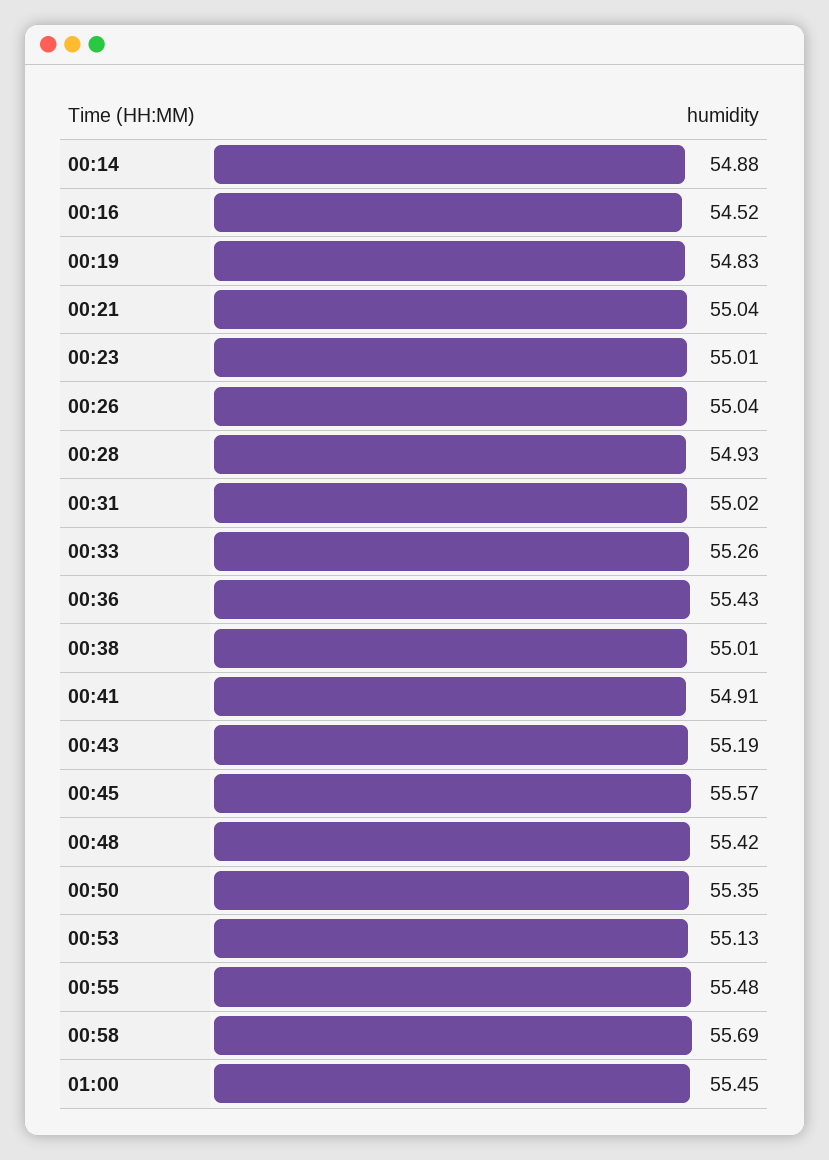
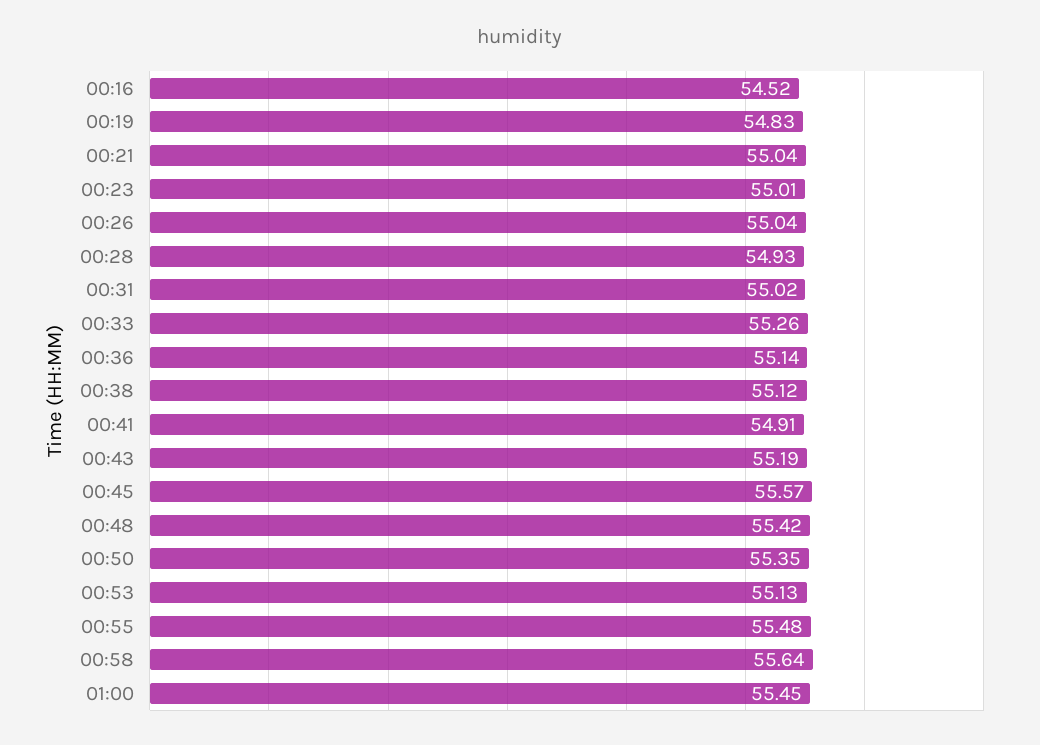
  {
-   "00:14": 54.88,
    "00:16": 54.52,
    "00:19": 54.83,
    "00:21": 55.04,
    "00:23": 55.01,
    "00:26": 55.04,
    "00:28": 54.93,
    "00:31": 55.02,
    "00:33": 55.26,
-   "00:36": 55.43,
+   "00:36": 55.14,
-   "00:38": 55.01,
+   "00:38": 55.12,
    "00:41": 54.91,
    "00:43": 55.19,
    "00:45": 55.57,
    "00:48": 55.42,
    "00:50": 55.35,
    "00:53": 55.13,
    "00:55": 55.48,
-   "00:58": 55.69,
+   "00:58": 55.64,
    "01:00": 55.45
  }

